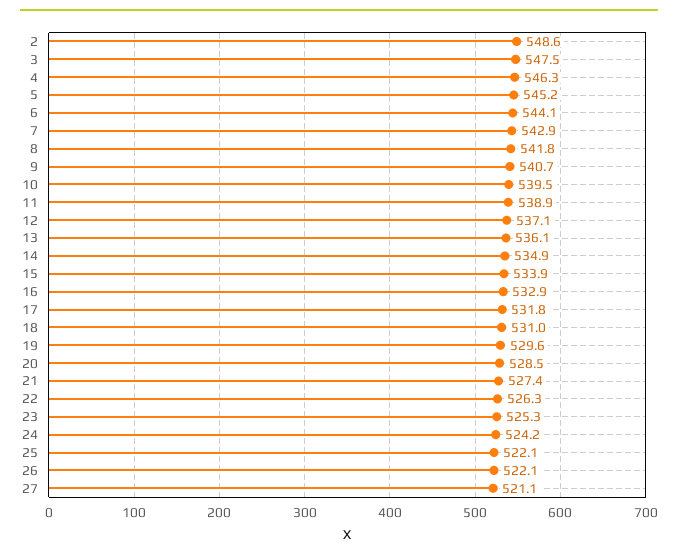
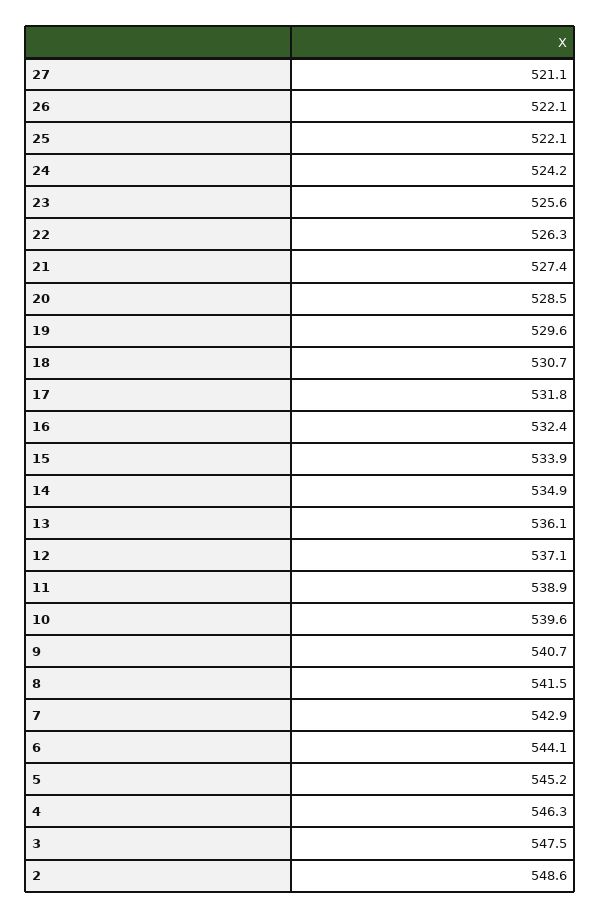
  {
    "2": 548.6,
    "3": 547.5,
    "4": 546.3,
    "5": 545.2,
    "6": 544.1,
    "7": 542.9,
-   "8": 541.8,
+   "8": 541.5,
    "9": 540.7,
-   "10": 539.5,
+   "10": 539.6,
    "11": 538.9,
    "12": 537.1,
    "13": 536.1,
    "14": 534.9,
    "15": 533.9,
-   "16": 532.9,
+   "16": 532.4,
    "17": 531.8,
-   "18": 531,
+   "18": 530.7,
    "19": 529.6,
    "20": 528.5,
    "21": 527.4,
    "22": 526.3,
-   "23": 525.3,
+   "23": 525.6,
    "24": 524.2,
    "25": 522.1,
    "26": 522.1,
    "27": 521.1
  }

